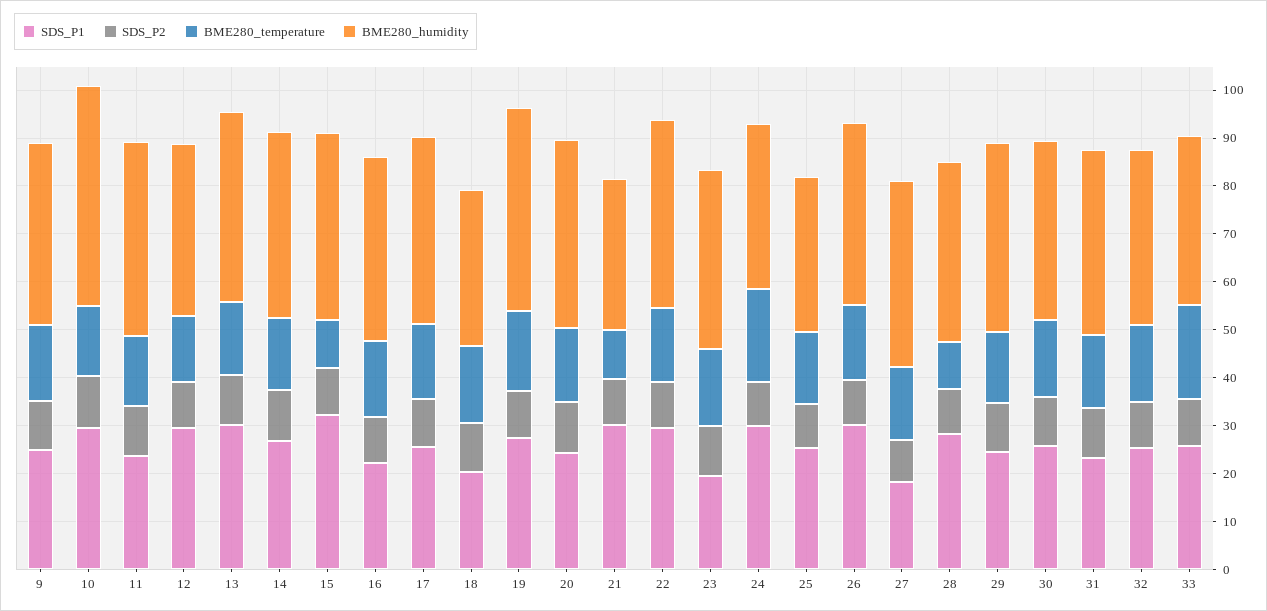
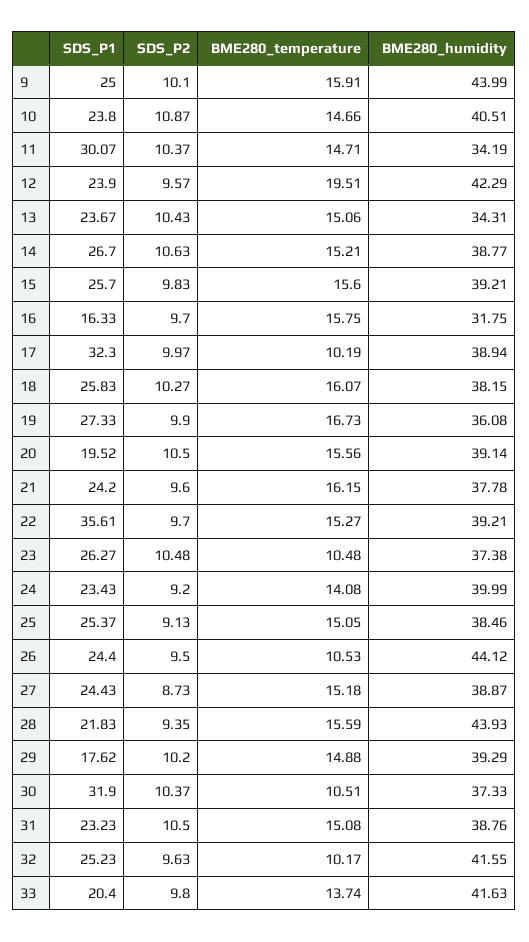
  {
    "SDS_P1": {
      "9": 25,
-     "10": 30,
+     "10": 23.8,
-     "11": 24,
+     "11": 30.07,
-     "12": 30,
+     "12": 23.9,
-     "13": 30,
+     "13": 23.67,
      "14": 26.7,
-     "15": 32,
+     "15": 25.7,
-     "16": 22,
+     "16": 16.33,
-     "17": 26,
+     "17": 32.3,
-     "18": 20,
+     "18": 25.83,
      "19": 27.33,
-     "20": 24,
+     "20": 19.52,
-     "21": 30,
+     "21": 24.2,
-     "22": 30,
+     "22": 35.61,
-     "23": 20,
+     "23": 26.27,
-     "24": 30,
+     "24": 23.43,
      "25": 25.37,
-     "26": 30,
+     "26": 24.4,
-     "27": 18,
+     "27": 24.43,
-     "28": 28,
+     "28": 21.83,
-     "29": 24,
+     "29": 17.62,
-     "30": 26,
+     "30": 31.9,
      "31": 23.23,
      "32": 25.23,
-     "33": 26
+     "33": 20.4
    },
    "SDS_P2": {
      "9": 10.1,
      "10": 10.87,
      "11": 10.37,
      "12": 9.57,
      "13": 10.43,
      "14": 10.63,
      "15": 9.83,
      "16": 9.7,
      "17": 9.97,
      "18": 10.27,
      "19": 9.9,
      "20": 10.5,
      "21": 9.6,
      "22": 9.7,
      "23": 10.48,
      "24": 9.2,
      "25": 9.13,
      "26": 9.5,
      "27": 8.73,
      "28": 9.35,
      "29": 10.2,
      "30": 10.37,
      "31": 10.5,
      "32": 9.63,
      "33": 9.8
    },
    "BME280_temperature": {
      "9": 15.91,
      "10": 14.66,
      "11": 14.71,
-     "12": 14,
+     "12": 19.51,
      "13": 15.06,
      "14": 15.21,
-     "15": 10,
+     "15": 15.6,
      "16": 15.75,
-     "17": 16,
+     "17": 10.19,
      "18": 16.07,
      "19": 16.73,
      "20": 15.56,
-     "21": 10,
+     "21": 16.15,
      "22": 15.27,
-     "23": 16,
+     "23": 10.48,
-     "24": 20,
+     "24": 14.08,
      "25": 15.05,
-     "26": 16,
+     "26": 10.53,
      "27": 15.18,
-     "28": 10,
+     "28": 15.59,
      "29": 14.88,
-     "30": 16,
+     "30": 10.51,
      "31": 15.08,
-     "32": 16,
+     "32": 10.17,
-     "33": 20
+     "33": 13.74
    },
    "BME280_humidity": {
-     "9": 38,
+     "9": 43.99,
-     "10": 46,
+     "10": 40.51,
-     "11": 40,
+     "11": 34.19,
-     "12": 36,
+     "12": 42.29,
-     "13": 40,
+     "13": 34.31,
      "14": 38.77,
      "15": 39.21,
-     "16": 38,
+     "16": 31.75,
      "17": 38.94,
-     "18": 32,
+     "18": 38.15,
-     "19": 42,
+     "19": 36.08,
      "20": 39.14,
-     "21": 32,
+     "21": 37.78,
      "22": 39.21,
      "23": 37.38,
-     "24": 34,
+     "24": 39.99,
-     "25": 32,
+     "25": 38.46,
-     "26": 38,
+     "26": 44.12,
      "27": 38.87,
-     "28": 38,
+     "28": 43.93,
      "29": 39.29,
      "30": 37.33,
      "31": 38.76,
-     "32": 36,
+     "32": 41.55,
-     "33": 36
+     "33": 41.63
    }
  }

